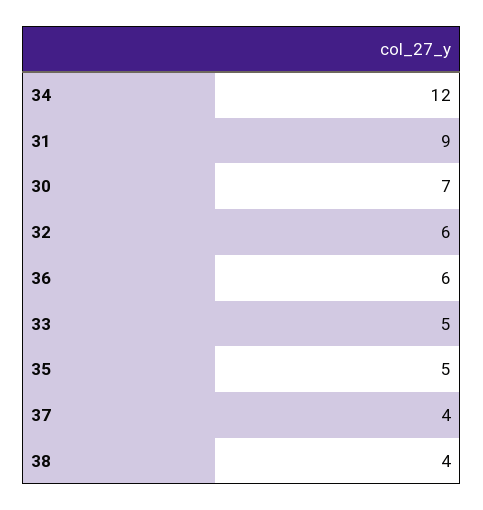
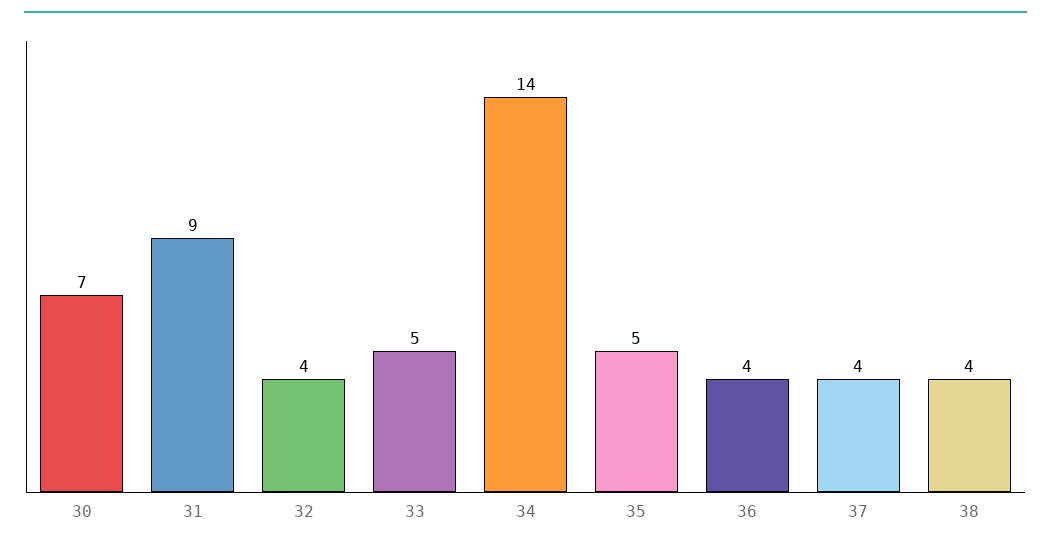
  {
-   "34": 12,
+   "34": 14,
    "31": 9,
    "30": 7,
-   "32": 6,
+   "32": 4,
-   "36": 6,
+   "36": 4,
    "33": 5,
    "35": 5,
    "37": 4,
    "38": 4
  }

